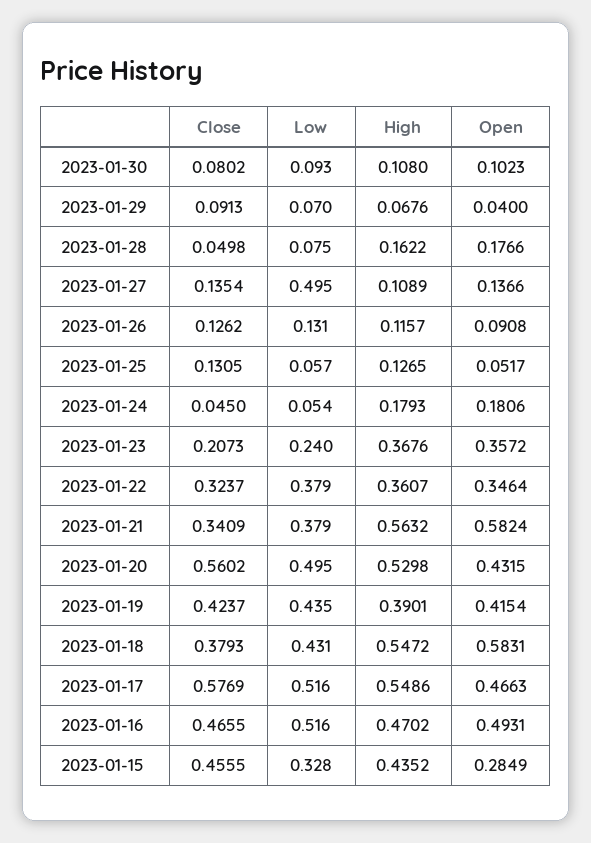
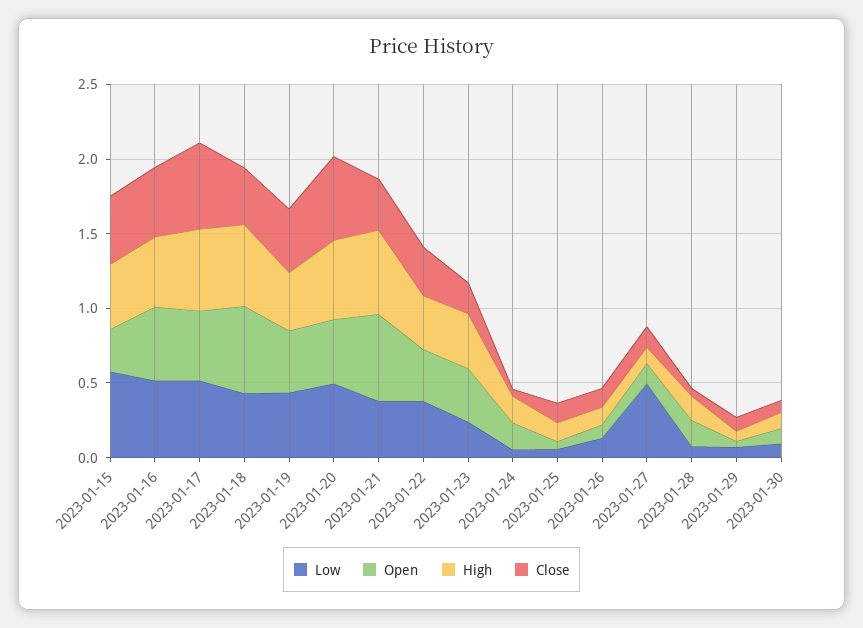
  {
    "Close": {
      "2023-01-30": 0.0802,
      "2023-01-29": 0.0913,
      "2023-01-28": 0.0498,
      "2023-01-27": 0.1354,
      "2023-01-26": 0.1262,
      "2023-01-25": 0.1305,
      "2023-01-24": 0.045,
      "2023-01-23": 0.2073,
      "2023-01-22": 0.3237,
      "2023-01-21": 0.3409,
      "2023-01-20": 0.5602,
      "2023-01-19": 0.4237,
      "2023-01-18": 0.3793,
      "2023-01-17": 0.5769,
      "2023-01-16": 0.4655,
      "2023-01-15": 0.4555
    },
    "Low": {
      "2023-01-30": 0.093,
      "2023-01-29": 0.07,
      "2023-01-28": 0.075,
      "2023-01-27": 0.495,
      "2023-01-26": 0.131,
      "2023-01-25": 0.057,
      "2023-01-24": 0.054,
      "2023-01-23": 0.24,
      "2023-01-22": 0.379,
      "2023-01-21": 0.379,
      "2023-01-20": 0.495,
      "2023-01-19": 0.435,
      "2023-01-18": 0.431,
      "2023-01-17": 0.516,
      "2023-01-16": 0.516,
-     "2023-01-15": 0.328
+     "2023-01-15": 0.6
    },
    "High": {
      "2023-01-30": 0.108,
      "2023-01-29": 0.0676,
      "2023-01-28": 0.1622,
      "2023-01-27": 0.1089,
      "2023-01-26": 0.1157,
      "2023-01-25": 0.1265,
      "2023-01-24": 0.1793,
      "2023-01-23": 0.3676,
      "2023-01-22": 0.3607,
      "2023-01-21": 0.5632,
      "2023-01-20": 0.5298,
      "2023-01-19": 0.3901,
      "2023-01-18": 0.5472,
      "2023-01-17": 0.5486,
      "2023-01-16": 0.4702,
      "2023-01-15": 0.4352
    },
    "Open": {
      "2023-01-30": 0.1023,
      "2023-01-29": 0.04,
      "2023-01-28": 0.1766,
      "2023-01-27": 0.1366,
      "2023-01-26": 0.0908,
      "2023-01-25": 0.0517,
      "2023-01-24": 0.1806,
      "2023-01-23": 0.3572,
      "2023-01-22": 0.3464,
      "2023-01-21": 0.5824,
      "2023-01-20": 0.4315,
      "2023-01-19": 0.4154,
      "2023-01-18": 0.5831,
      "2023-01-17": 0.4663,
      "2023-01-16": 0.4931,
      "2023-01-15": 0.2849
    }
  }

